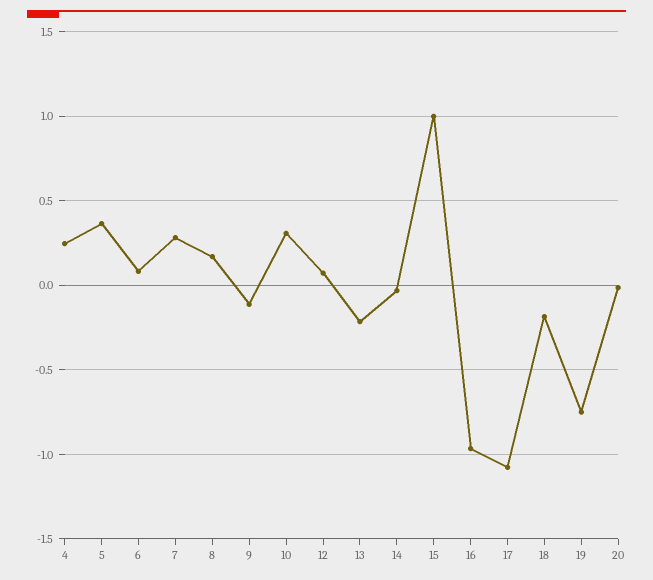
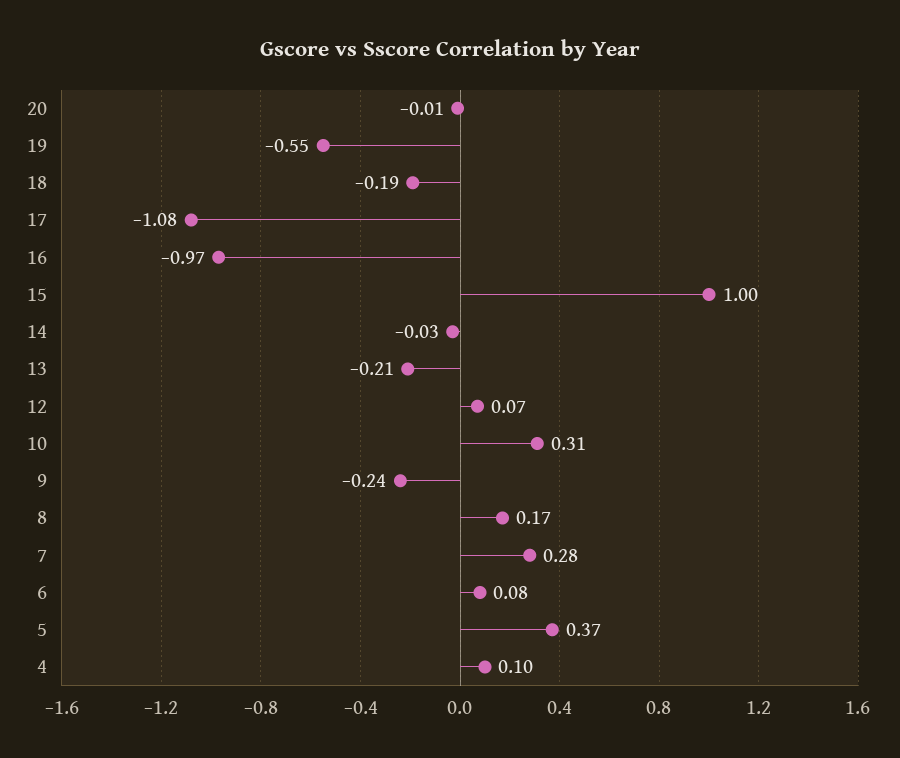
  {
-   "4": 0.25,
+   "4": 0.1,
    "5": 0.37,
    "6": 0.08,
    "7": 0.28,
    "8": 0.17,
-   "9": -0.1,
+   "9": -0.24,
    "10": 0.31,
    "12": 0.07,
    "13": -0.21,
    "14": -0.03,
    "15": 1,
    "16": -0.97,
    "17": -1.08,
    "18": -0.19,
-   "19": -0.75,
+   "19": -0.55,
    "20": -0.01
  }

